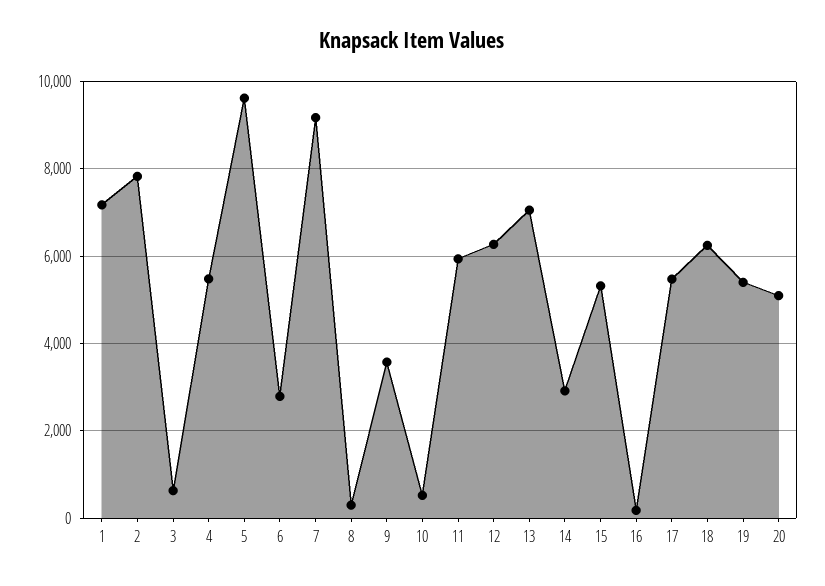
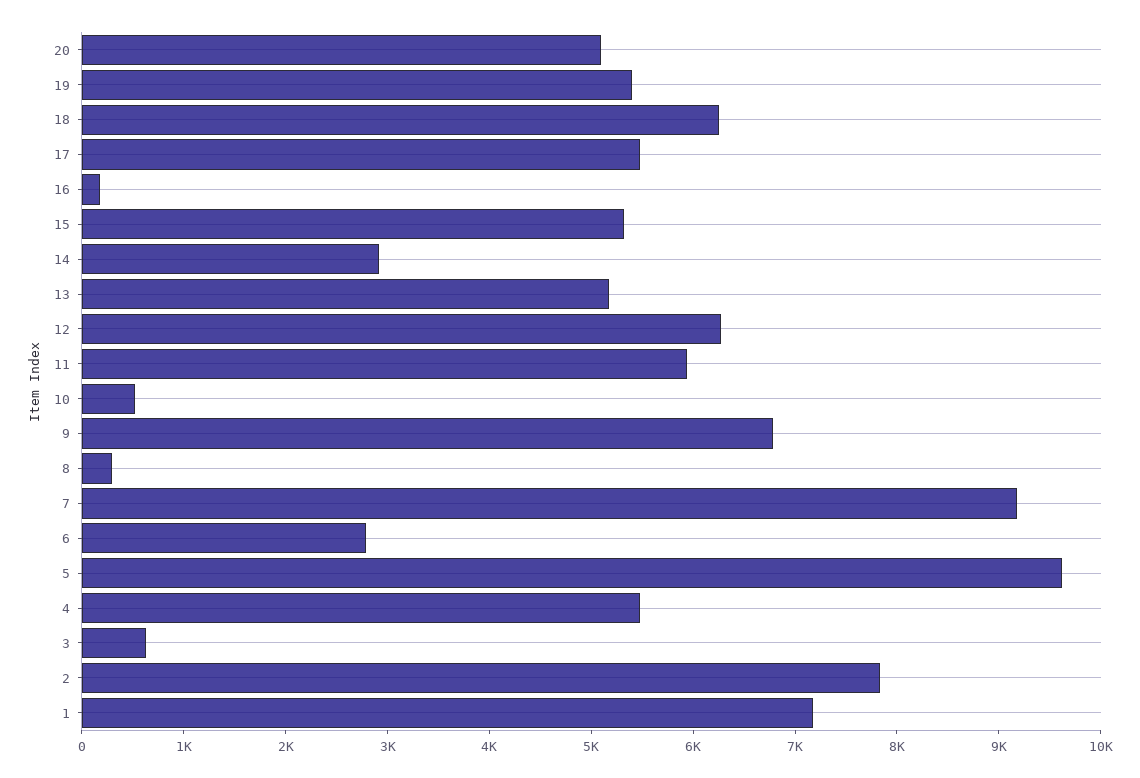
  {
    "1": 7200,
    "2": 7800,
    "3": 600,
    "4": 5400,
    "5": 9600,
    "6": 2800,
    "7": 9200,
    "8": 200,
-   "9": 3600,
+   "9": 6800,
    "10": 600,
    "11": 6000,
    "12": 6200,
-   "13": 7000,
+   "13": 5200,
    "14": 3000,
    "15": 5400,
    "16": 200,
    "17": 5400,
    "18": 6200,
    "19": 5400,
    "20": 5000
  }

